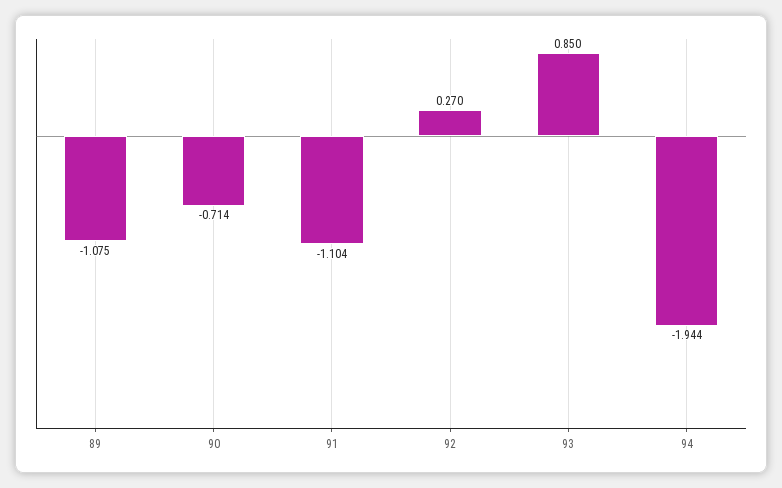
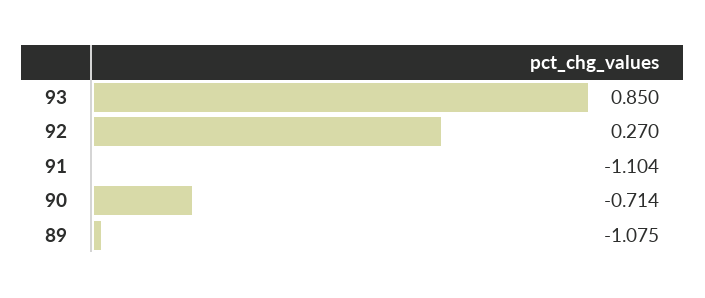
  {
    "89": -1.075,
    "90": -0.714,
    "91": -1.104,
    "92": 0.27,
-   "93": 0.85,
+   "93": 0.85
-   "94": -1.944
  }

